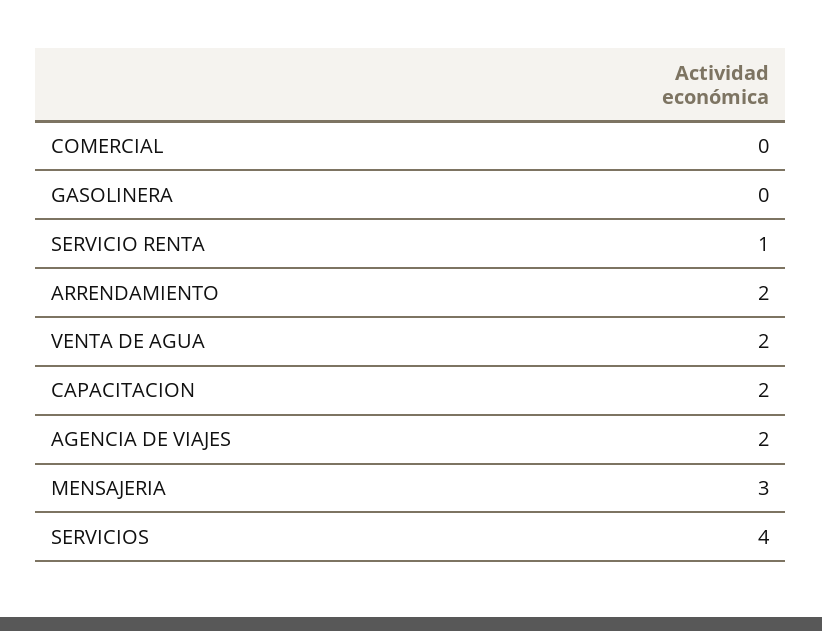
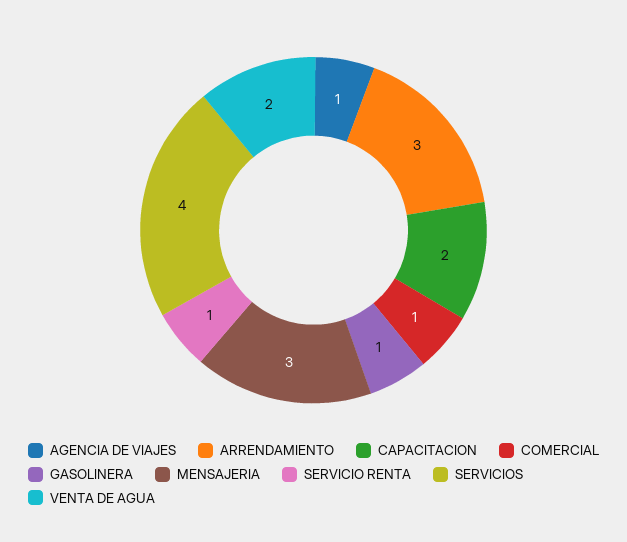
  {
-   "COMERCIAL": 0,
+   "COMERCIAL": 1,
-   "GASOLINERA": 0,
+   "GASOLINERA": 1,
    "SERVICIO RENTA": 1,
-   "ARRENDAMIENTO": 2,
+   "ARRENDAMIENTO": 3,
    "VENTA DE AGUA": 2,
    "CAPACITACION": 2,
-   "AGENCIA DE VIAJES": 2,
+   "AGENCIA DE VIAJES": 1,
    "MENSAJERIA": 3,
    "SERVICIOS": 4
  }

